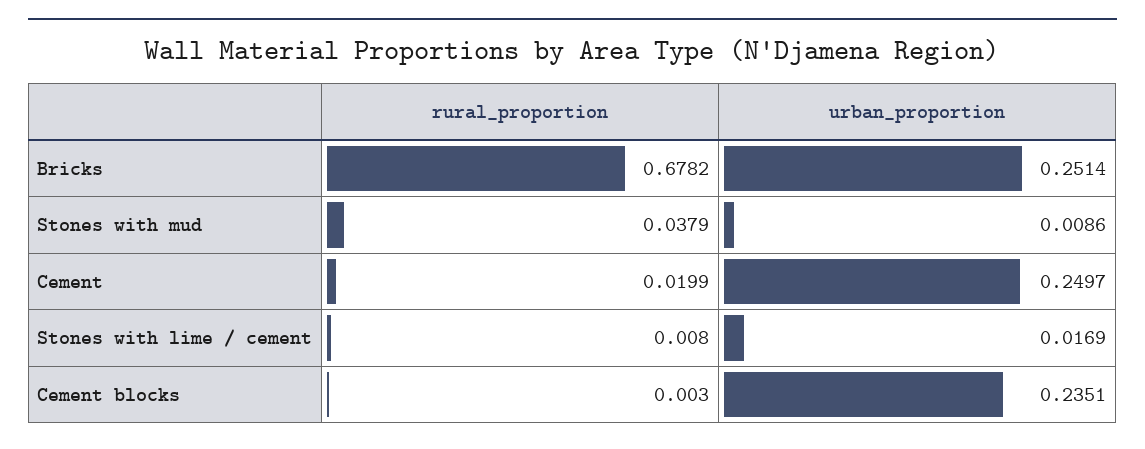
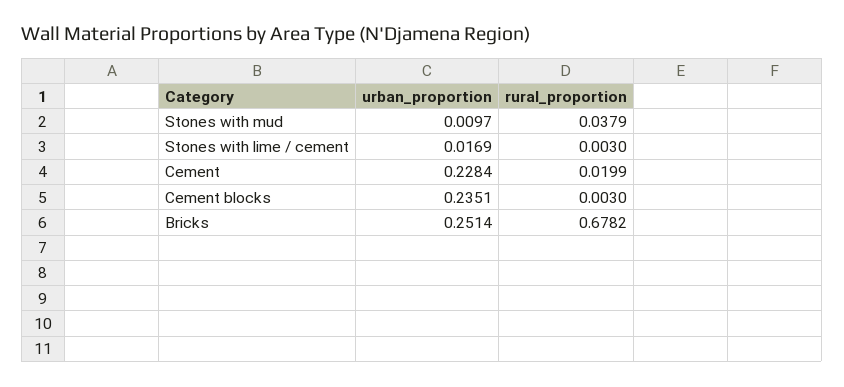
  {
    "rural_proportion": {
      "Bricks": 0.6782,
      "Stones with mud": 0.0379,
      "Cement": 0.0199,
-     "Stones with lime / cement": 0.008,
+     "Stones with lime / cement": 0.003,
      "Cement blocks": 0.003
    },
    "urban_proportion": {
      "Bricks": 0.2514,
-     "Stones with mud": 0.0086,
+     "Stones with mud": 0.0097,
-     "Cement": 0.2497,
+     "Cement": 0.2284,
      "Stones with lime / cement": 0.0169,
      "Cement blocks": 0.2351
    }
  }

